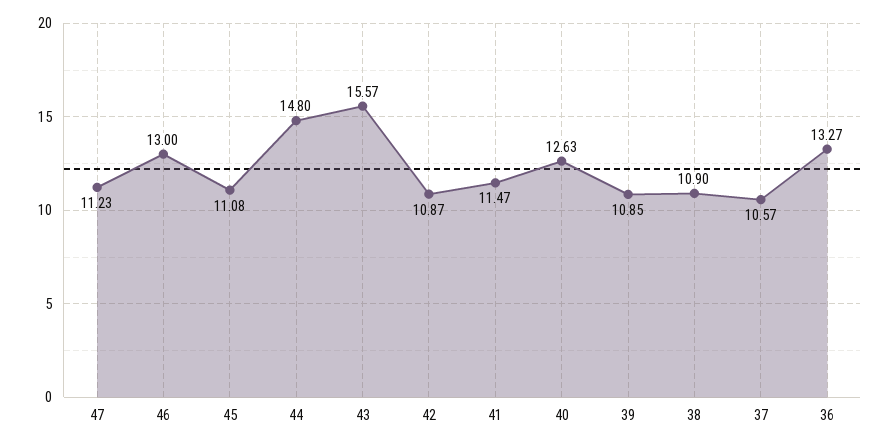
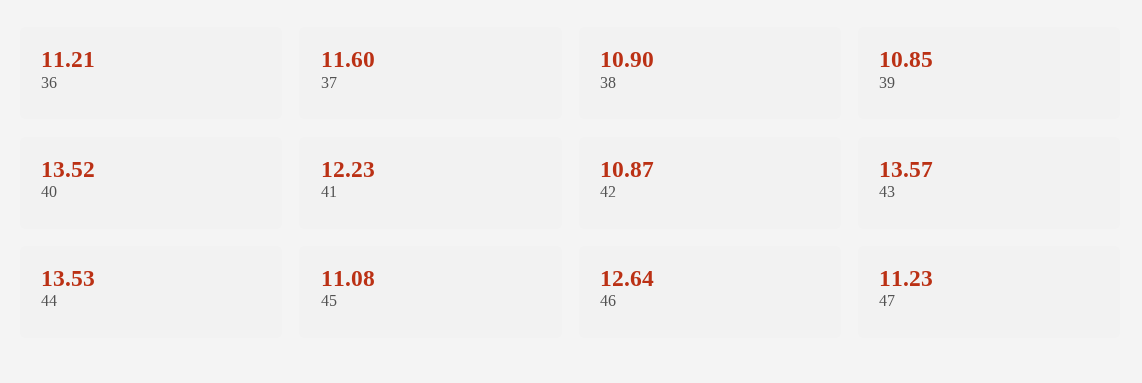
  {
    "47": 11.23,
-   "46": 13,
+   "46": 12.64,
    "45": 11.08,
-   "44": 14.8,
+   "44": 13.53,
-   "43": 15.57,
+   "43": 13.57,
    "42": 10.87,
-   "41": 11.47,
+   "41": 12.23,
-   "40": 12.63,
+   "40": 13.52,
    "39": 10.85,
    "38": 10.9,
-   "37": 10.57,
+   "37": 11.6,
-   "36": 13.27
+   "36": 11.21
  }

